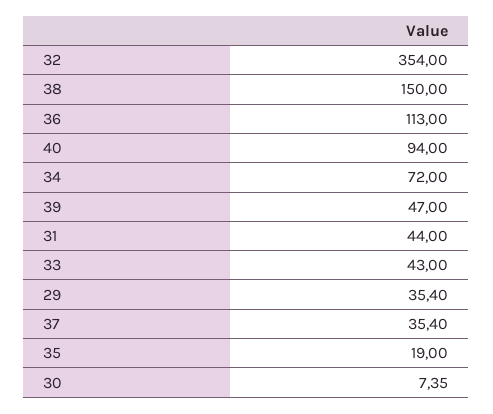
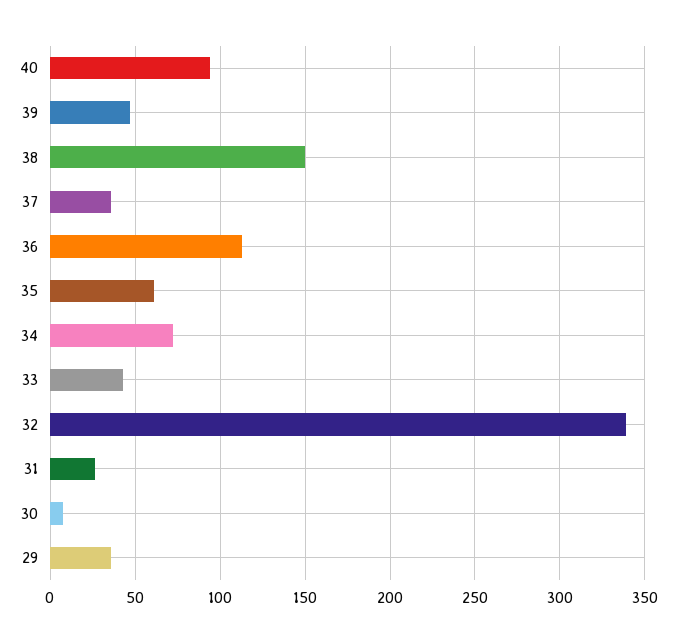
  {
-   "32": 354,
+   "32": 340,
    "38": 150,
    "36": 113,
    "40": 94,
    "34": 72,
    "39": 47,
-   "31": 44,
+   "31": 25,
    "33": 43,
    "29": 35.4,
    "37": 35.4,
-   "35": 19,
+   "35": 60,
    "30": 7.35
  }

